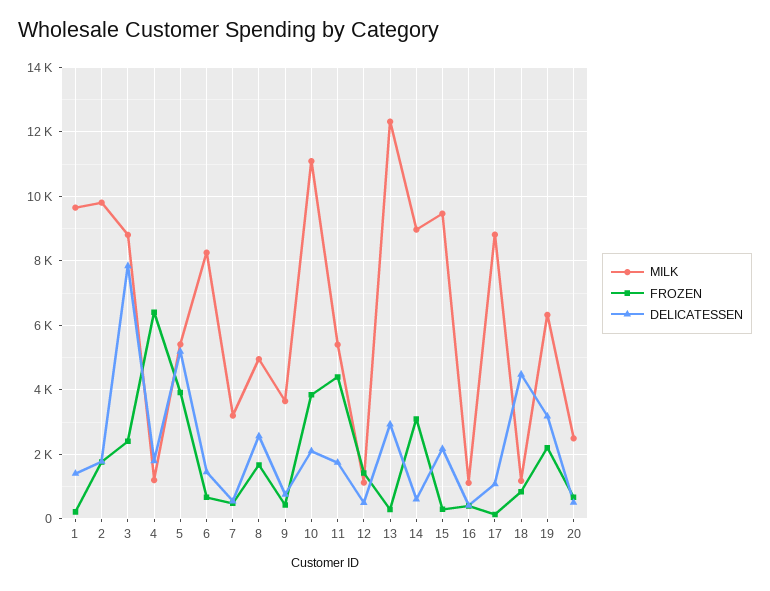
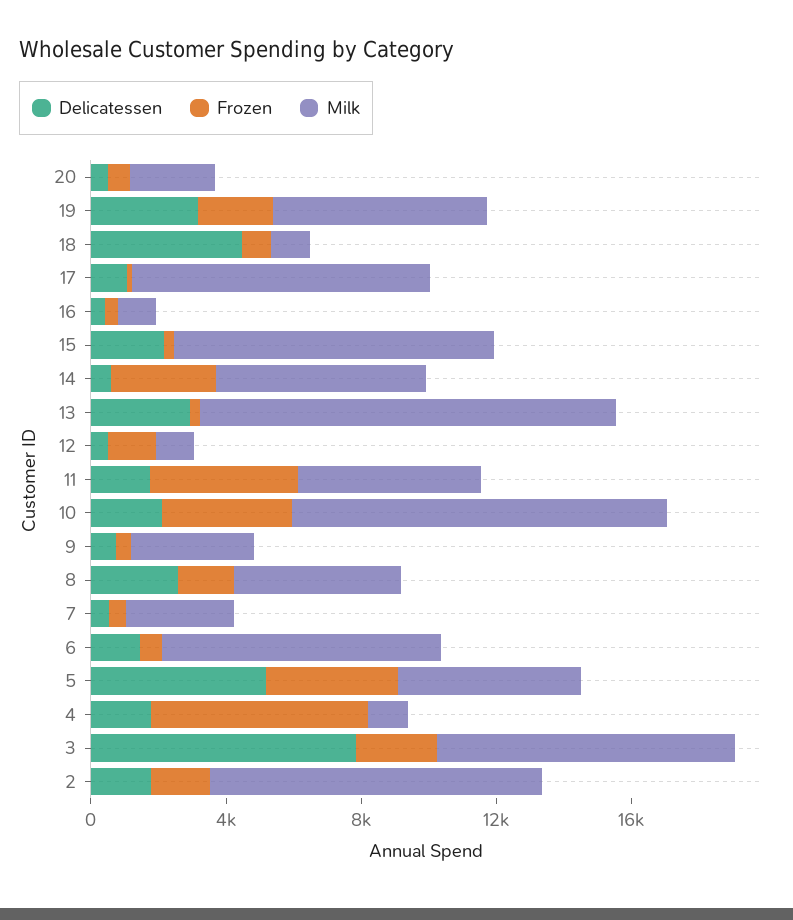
  {
    "MILK": {
-     "1": 9600,
      "2": 9800,
      "3": 8800,
      "4": 1200,
      "5": 5400,
      "6": 8200,
      "7": 3200,
      "8": 5000,
      "9": 3600,
      "10": 11000,
      "11": 5400,
      "12": 1200,
      "13": 12400,
-     "14": 9000,
+     "14": 6000,
      "15": 9400,
      "16": 1200,
      "17": 8800,
      "18": 1200,
      "19": 6400,
      "20": 2400
    },
    "FROZEN": {
-     "1": 200,
      "2": 1800,
      "3": 2400,
      "4": 6400,
      "5": 4000,
      "6": 600,
      "7": 400,
      "8": 1600,
      "9": 400,
      "10": 3800,
      "11": 4400,
      "12": 1400,
      "13": 200,
      "14": 3000,
      "15": 200,
      "16": 400,
      "17": 200,
      "18": 800,
      "19": 2200,
      "20": 600
    },
    "DELICATESSEN": {
-     "1": 1400,
      "2": 1800,
      "3": 7800,
      "4": 1800,
      "5": 5200,
      "6": 1400,
      "7": 600,
      "8": 2600,
      "9": 800,
      "10": 2000,
      "11": 1800,
      "12": 400,
      "13": 3000,
      "14": 600,
      "15": 2200,
      "16": 400,
      "17": 1000,
      "18": 4400,
      "19": 3200,
      "20": 600
    }
  }

